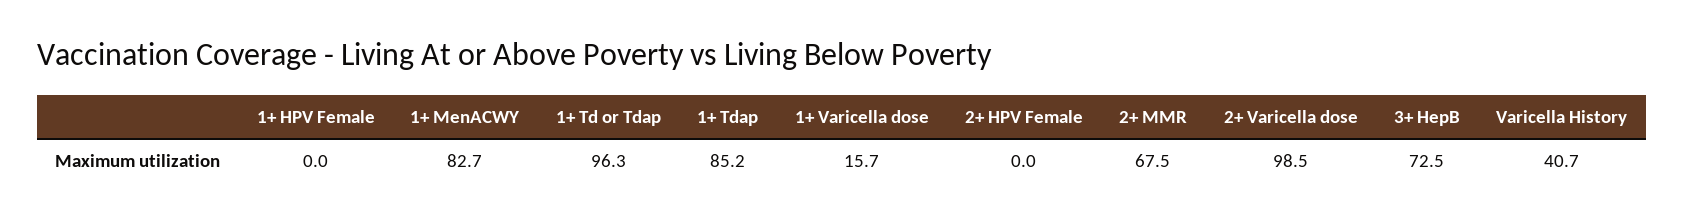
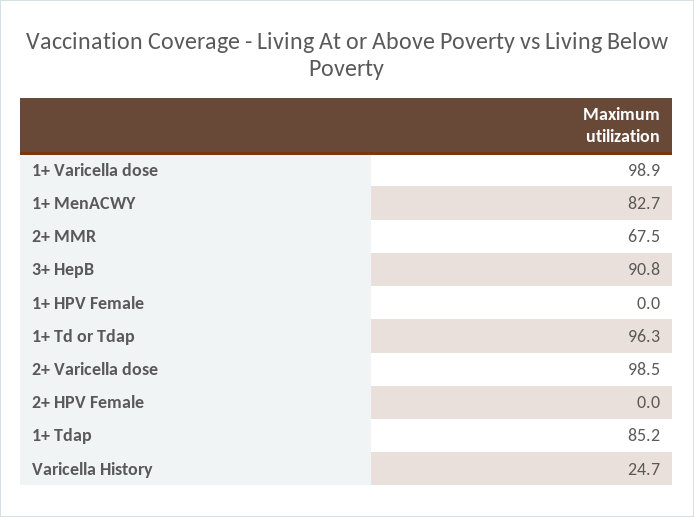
  {
    "1+ HPV Female": 0,
    "1+ MenACWY": 82.7,
    "1+ Td or Tdap": 96.3,
    "1+ Tdap": 85.2,
-   "1+ Varicella dose": 15.7,
+   "1+ Varicella dose": 98.9,
    "2+ HPV Female": 0,
    "2+ MMR": 67.5,
    "2+ Varicella dose": 98.5,
-   "3+ HepB": 72.5,
+   "3+ HepB": 90.8,
-   "Varicella History": 40.7
+   "Varicella History": 24.7
  }

